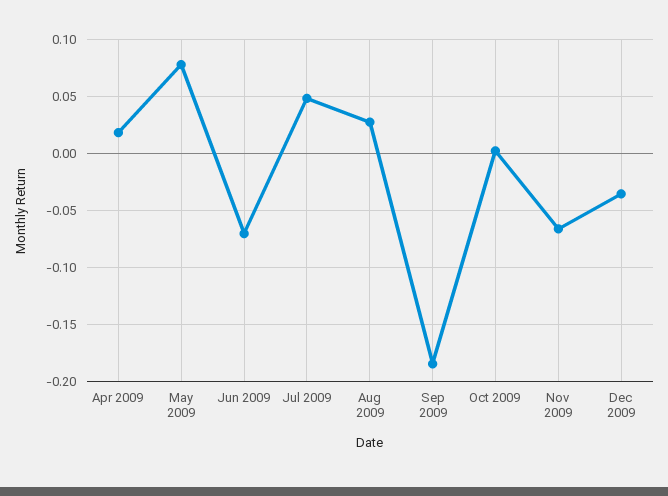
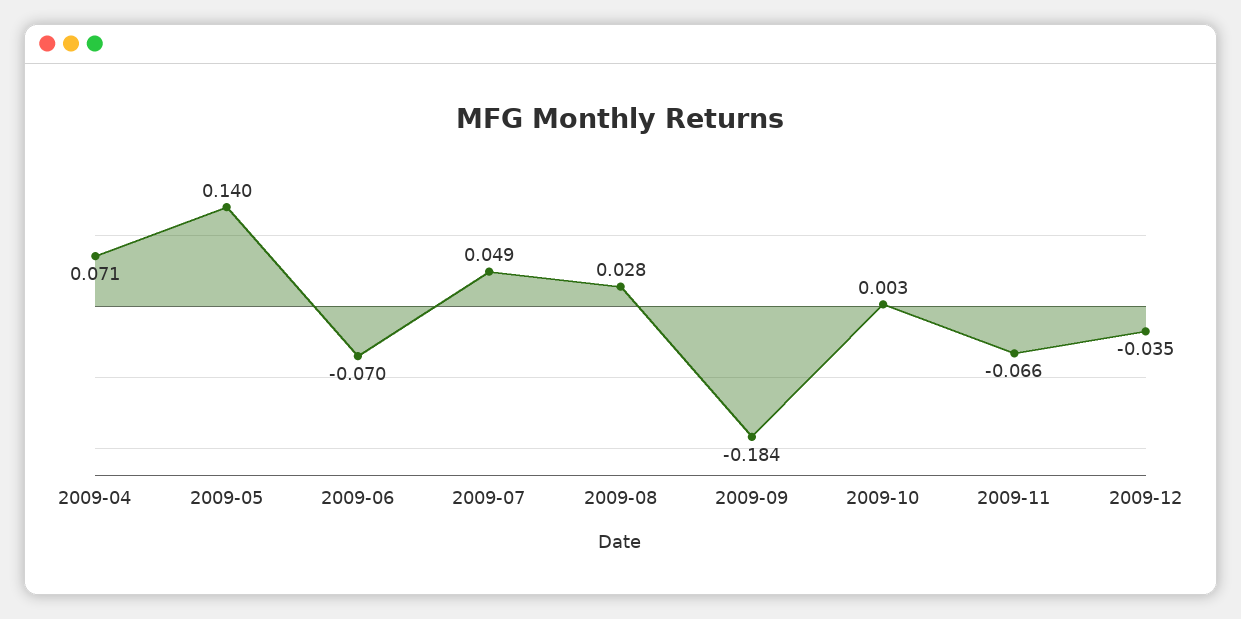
  {
-   "Apr 2009": 0.02,
+   "Apr 2009": 0.071,
-   "May 2009": 0.08,
+   "May 2009": 0.14,
    "Jun 2009": -0.07,
    "Jul 2009": 0.049,
    "Aug 2009": 0.028,
    "Sep 2009": -0.184,
    "Oct 2009": 0.003,
    "Nov 2009": -0.066,
    "Dec 2009": -0.035
  }

